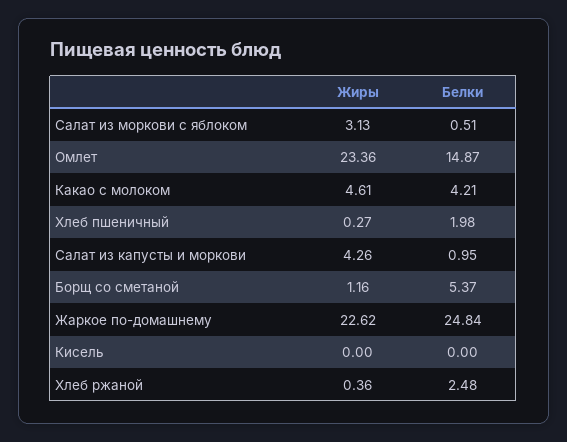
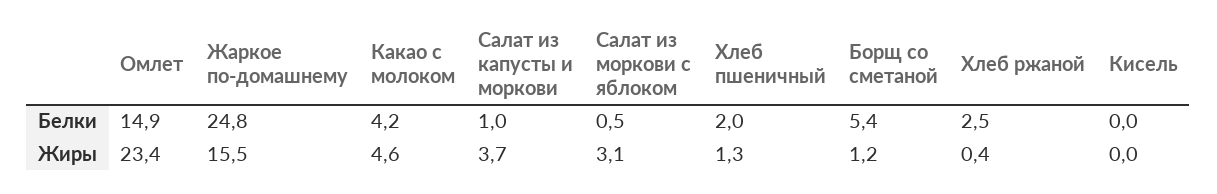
  {
    "Жиры": {
      "Салат из моркови с яблоком": 3.13,
      "Омлет": 23.36,
      "Какао с молоком": 4.61,
-     "Хлеб пшеничный": 0.27,
+     "Хлеб пшеничный": 1.3,
-     "Салат из капусты и моркови": 4.26,
+     "Салат из капусты и моркови": 3.7,
      "Борщ со сметаной": 1.16,
-     "Жаркое по-домашнему": 22.62,
+     "Жаркое по-домашнему": 15.5,
      "Кисель": 0,
      "Хлеб ржаной": 0.36
    },
    "Белки": {
      "Салат из моркови с яблоком": 0.51,
      "Омлет": 14.87,
      "Какао с молоком": 4.21,
      "Хлеб пшеничный": 1.98,
      "Салат из капусты и моркови": 0.95,
      "Борщ со сметаной": 5.37,
      "Жаркое по-домашнему": 24.84,
      "Кисель": 0,
      "Хлеб ржаной": 2.48
    }
  }

